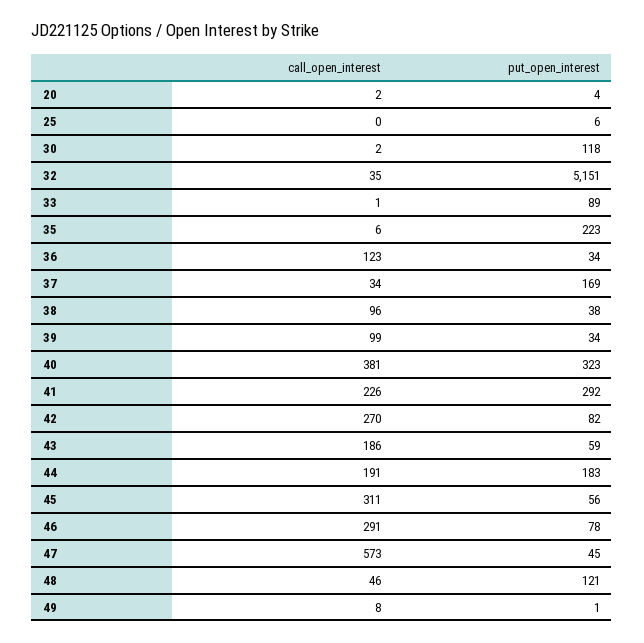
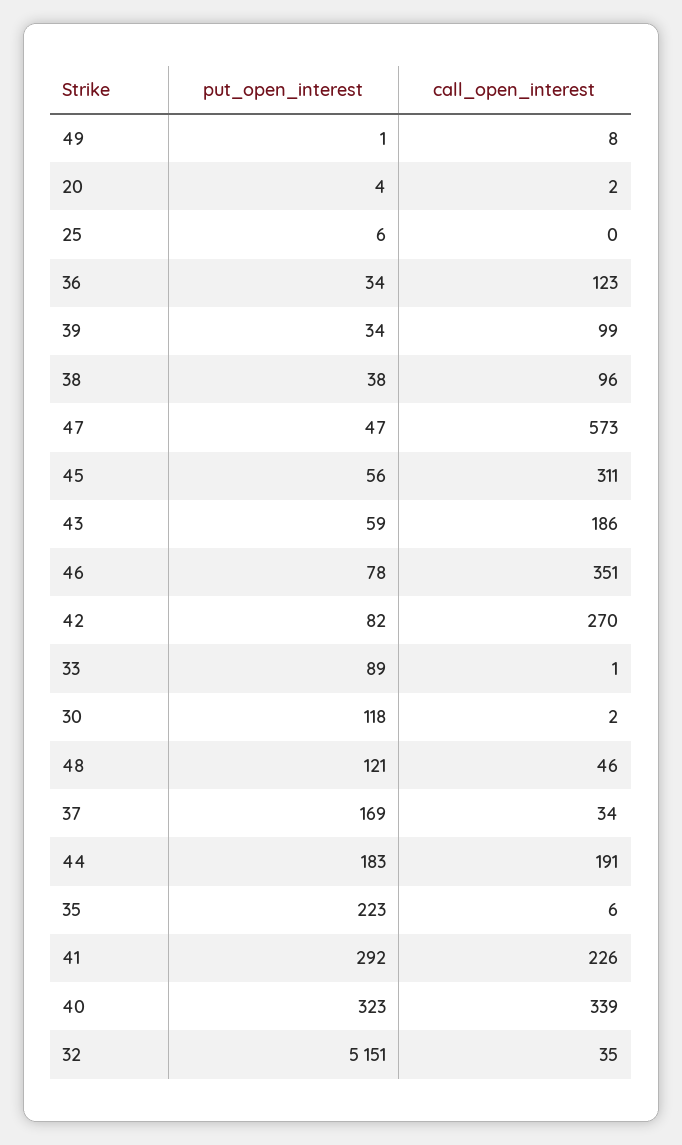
  {
    "call_open_interest": {
      "20": 2,
      "25": 0,
      "30": 2,
      "32": 35,
      "33": 1,
      "35": 6,
      "36": 123,
      "37": 34,
      "38": 96,
      "39": 99,
-     "40": 381,
+     "40": 339,
      "41": 226,
      "42": 270,
      "43": 186,
      "44": 191,
      "45": 311,
-     "46": 291,
+     "46": 351,
      "47": 573,
      "48": 46,
      "49": 8
    },
    "put_open_interest": {
      "20": 4,
      "25": 6,
      "30": 118,
      "32": 5151,
      "33": 89,
      "35": 223,
      "36": 34,
      "37": 169,
      "38": 38,
      "39": 34,
      "40": 323,
      "41": 292,
      "42": 82,
      "43": 59,
      "44": 183,
      "45": 56,
      "46": 78,
-     "47": 45,
+     "47": 47,
      "48": 121,
      "49": 1
    }
  }

